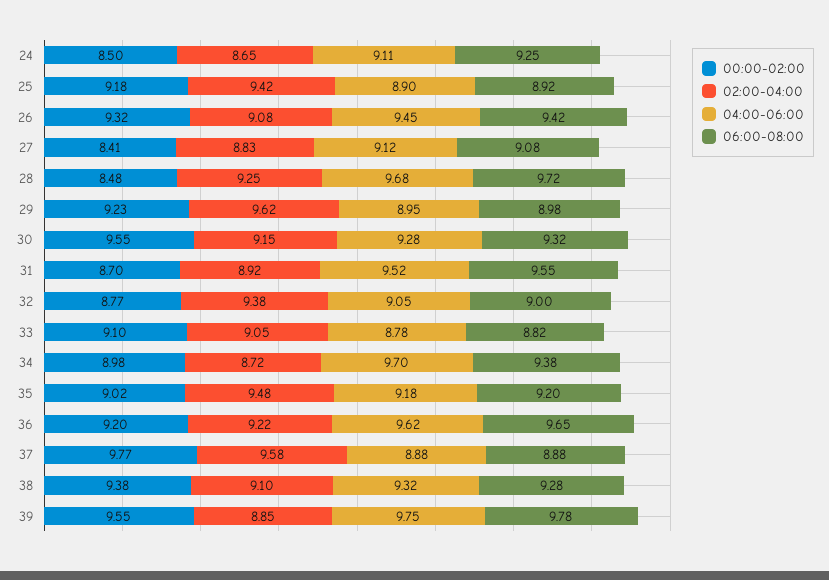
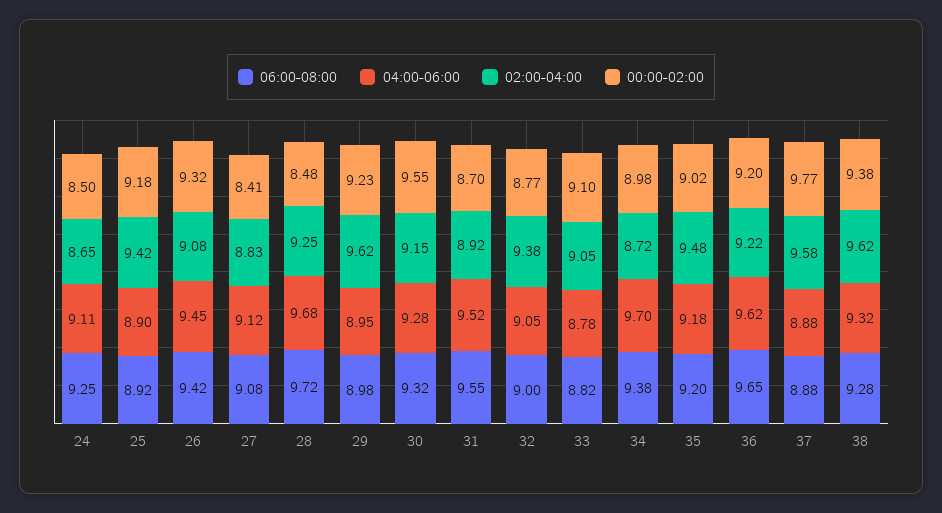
  {
    "00:00-02:00": {
      "24": 8.5,
      "25": 9.18,
      "26": 9.32,
      "27": 8.41,
      "28": 8.48,
      "29": 9.23,
      "30": 9.55,
      "31": 8.7,
      "32": 8.77,
      "33": 9.1,
      "34": 8.98,
      "35": 9.02,
      "36": 9.2,
      "37": 9.77,
-     "38": 9.38,
+     "38": 9.38
-     "39": 9.55
    },
    "02:00-04:00": {
      "24": 8.65,
      "25": 9.42,
      "26": 9.08,
      "27": 8.83,
      "28": 9.25,
      "29": 9.62,
      "30": 9.15,
      "31": 8.92,
      "32": 9.38,
      "33": 9.05,
      "34": 8.72,
      "35": 9.48,
      "36": 9.22,
      "37": 9.58,
-     "38": 9.1,
+     "38": 9.62
-     "39": 8.85
    },
    "04:00-06:00": {
      "24": 9.11,
      "25": 8.9,
      "26": 9.45,
      "27": 9.12,
      "28": 9.68,
      "29": 8.95,
      "30": 9.28,
      "31": 9.52,
      "32": 9.05,
      "33": 8.78,
      "34": 9.7,
      "35": 9.18,
      "36": 9.62,
      "37": 8.88,
-     "38": 9.32,
+     "38": 9.32
-     "39": 9.75
    },
    "06:00-08:00": {
      "24": 9.25,
      "25": 8.92,
      "26": 9.42,
      "27": 9.08,
      "28": 9.72,
      "29": 8.98,
      "30": 9.32,
      "31": 9.55,
      "32": 9,
      "33": 8.82,
      "34": 9.38,
      "35": 9.2,
      "36": 9.65,
      "37": 8.88,
-     "38": 9.28,
+     "38": 9.28
-     "39": 9.78
    }
  }

